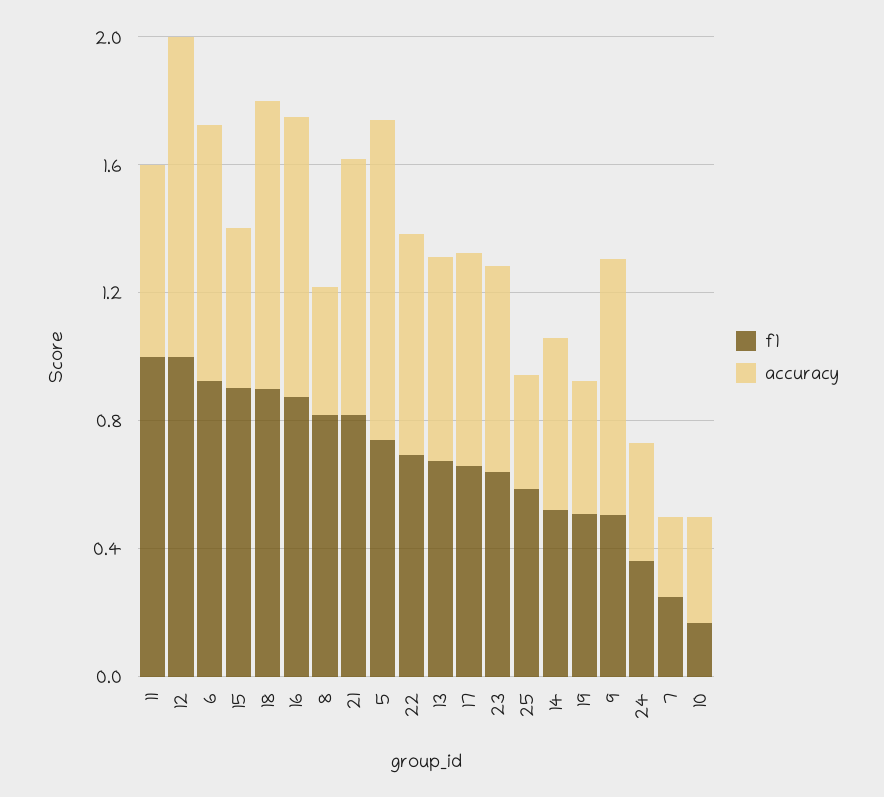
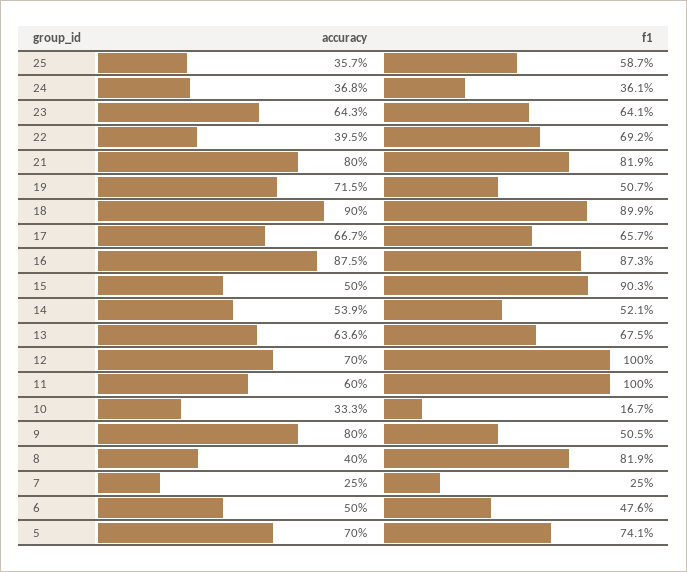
  {
    "f1": {
      "11": 1,
      "12": 1,
-     "6": 0.9,
+     "6": 0.476,
      "15": 0.903,
      "18": 0.899,
      "16": 0.873,
      "8": 0.819,
      "21": 0.819,
      "5": 0.741,
      "22": 0.692,
      "13": 0.675,
      "17": 0.657,
      "23": 0.641,
      "25": 0.587,
      "14": 0.521,
      "19": 0.507,
      "9": 0.505,
      "24": 0.361,
      "7": 0.25,
      "10": 0.167
    },
    "accuracy": {
      "11": 0.6,
-     "12": 1,
+     "12": 0.7,
-     "6": 0.8,
+     "6": 0.5,
      "15": 0.5,
      "18": 0.9,
      "16": 0.875,
      "8": 0.4,
      "21": 0.8,
-     "5": 1,
+     "5": 0.7,
-     "22": 0.7,
+     "22": 0.395,
      "13": 0.636,
      "17": 0.667,
      "23": 0.643,
      "25": 0.357,
      "14": 0.539,
-     "19": 0.4,
+     "19": 0.715,
      "9": 0.8,
      "24": 0.368,
      "7": 0.25,
      "10": 0.333
    }
  }

